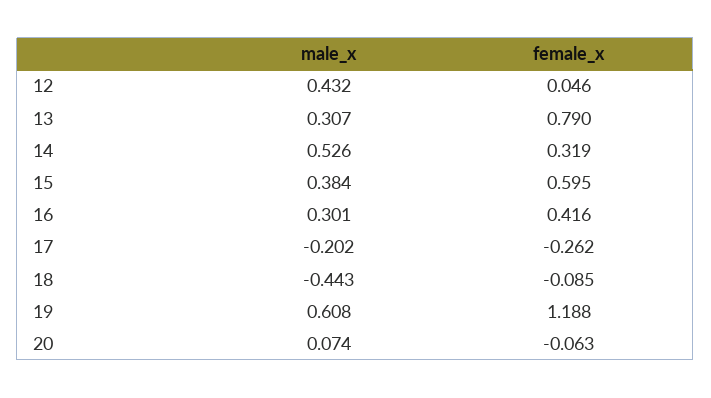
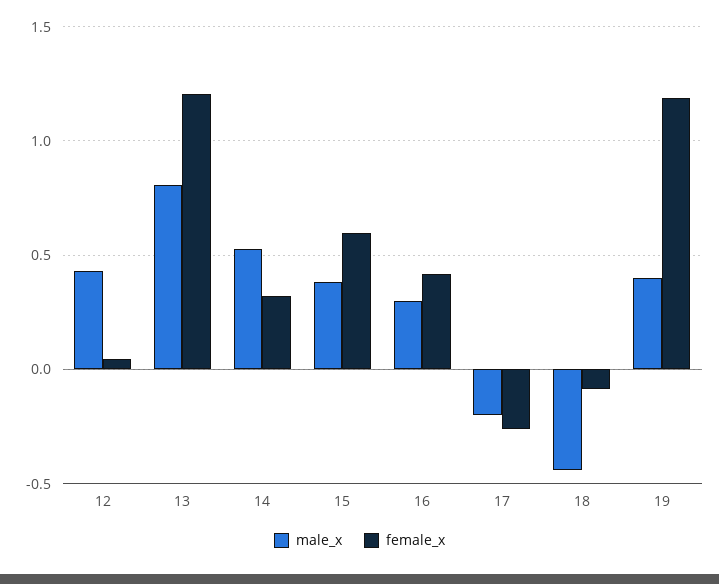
  {
    "male_x": {
      "12": 0.432,
-     "13": 0.307,
+     "13": 0.8,
      "14": 0.526,
      "15": 0.384,
      "16": 0.301,
      "17": -0.202,
      "18": -0.443,
-     "19": 0.608,
+     "19": 0.4
-     "20": 0.074
    },
    "female_x": {
      "12": 0.046,
-     "13": 0.79,
+     "13": 1.2,
      "14": 0.319,
      "15": 0.595,
      "16": 0.416,
      "17": -0.262,
      "18": -0.085,
-     "19": 1.188,
+     "19": 1.188
-     "20": -0.063
    }
  }

